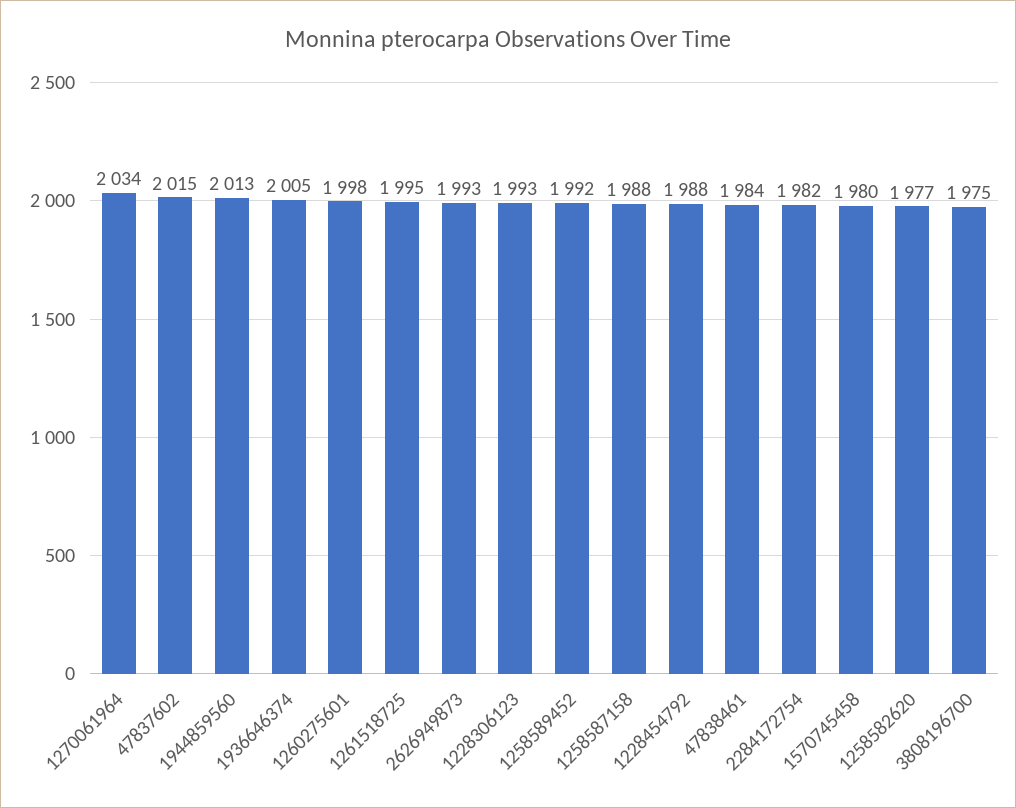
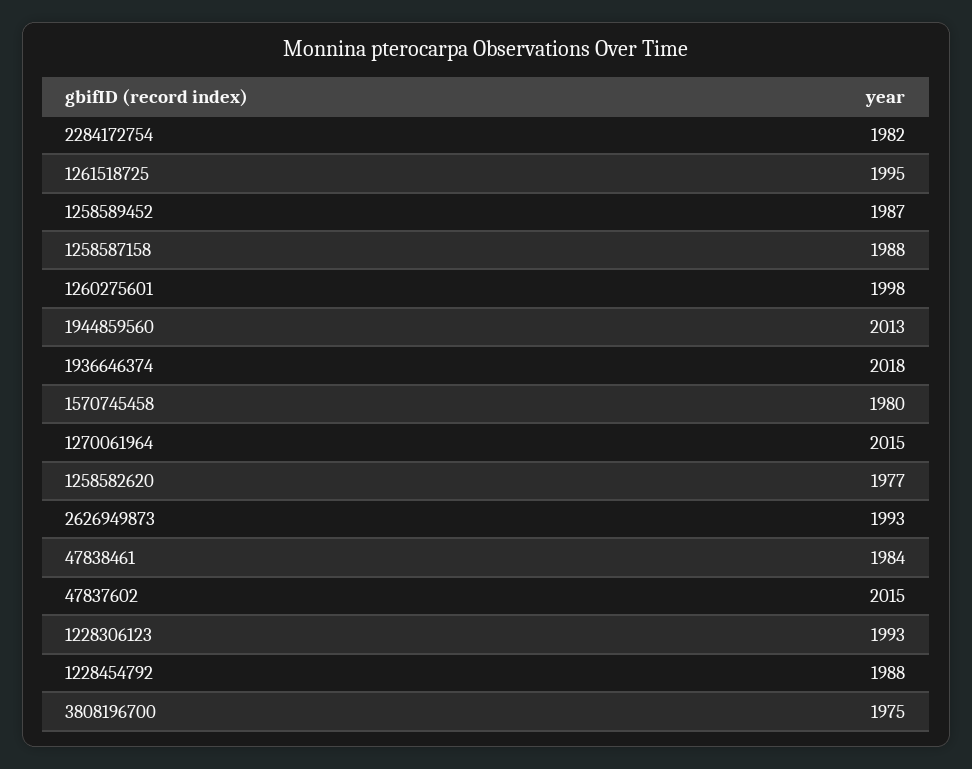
  {
-   "1270061964": 2034,
+   "1270061964": 2015,
    "47837602": 2015,
    "1944859560": 2013,
-   "1936646374": 2005,
+   "1936646374": 2018,
    "1260275601": 1998,
    "1261518725": 1995,
    "2626949873": 1993,
    "1228306123": 1993,
-   "1258589452": 1992,
+   "1258589452": 1987,
    "1258587158": 1988,
    "1228454792": 1988,
    "47838461": 1984,
    "2284172754": 1982,
    "1570745458": 1980,
    "1258582620": 1977,
    "3808196700": 1975
  }

